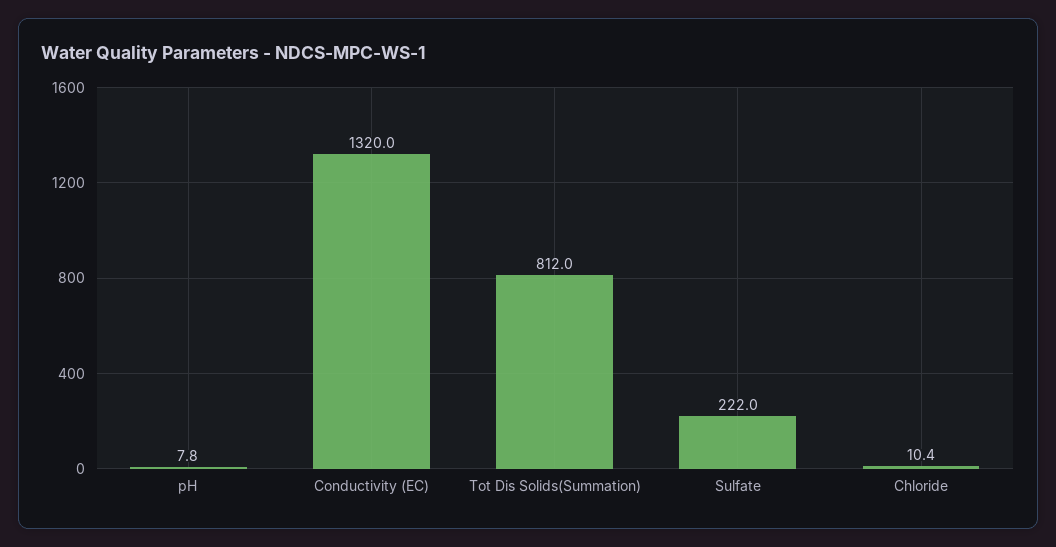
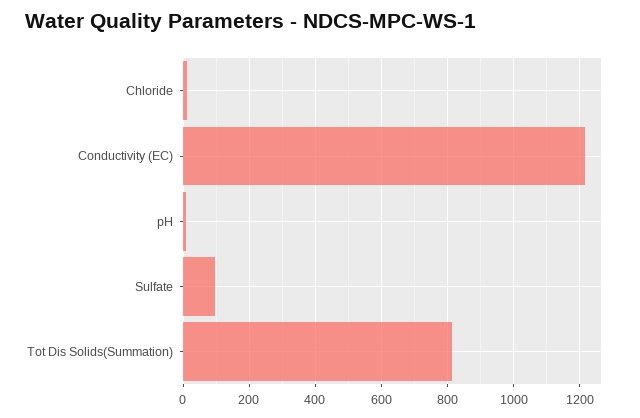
  {
    "pH": 7.8,
-   "Conductivity (EC)": 1320,
+   "Conductivity (EC)": 1220,
    "Tot Dis Solids(Summation)": 812,
-   "Sulfate": 222,
+   "Sulfate": 100,
    "Chloride": 10.4
  }

